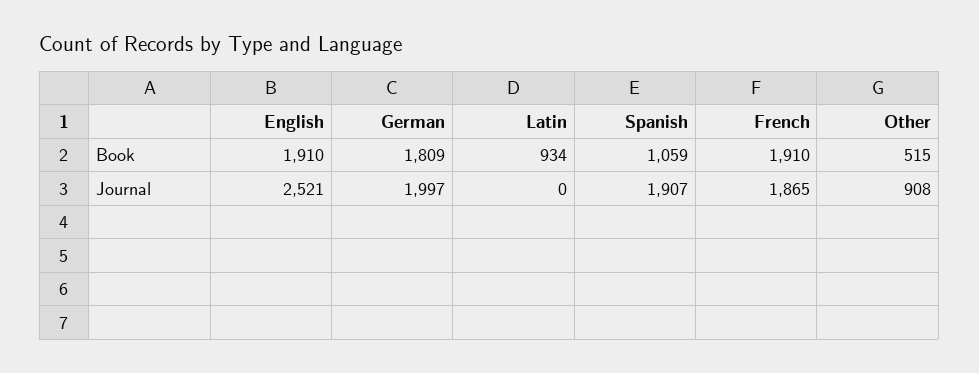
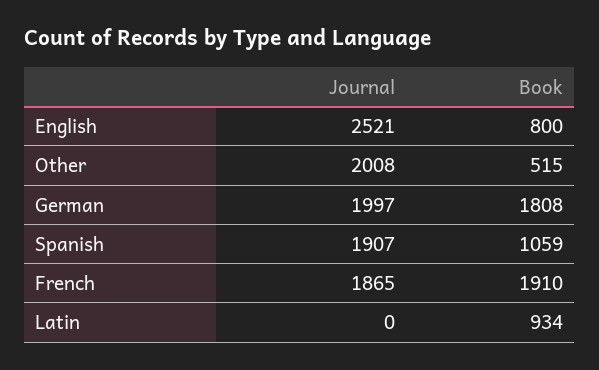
  {
    "English": {
-     "Book": 1910,
+     "Book": 800,
      "Journal": 2521
    },
    "German": {
-     "Book": 1809,
+     "Book": 1808,
      "Journal": 1997
    },
    "Latin": {
      "Book": 934,
      "Journal": 0
    },
    "Spanish": {
      "Book": 1059,
      "Journal": 1907
    },
    "French": {
      "Book": 1910,
      "Journal": 1865
    },
    "Other": {
      "Book": 515,
-     "Journal": 908
+     "Journal": 2008
    }
  }

